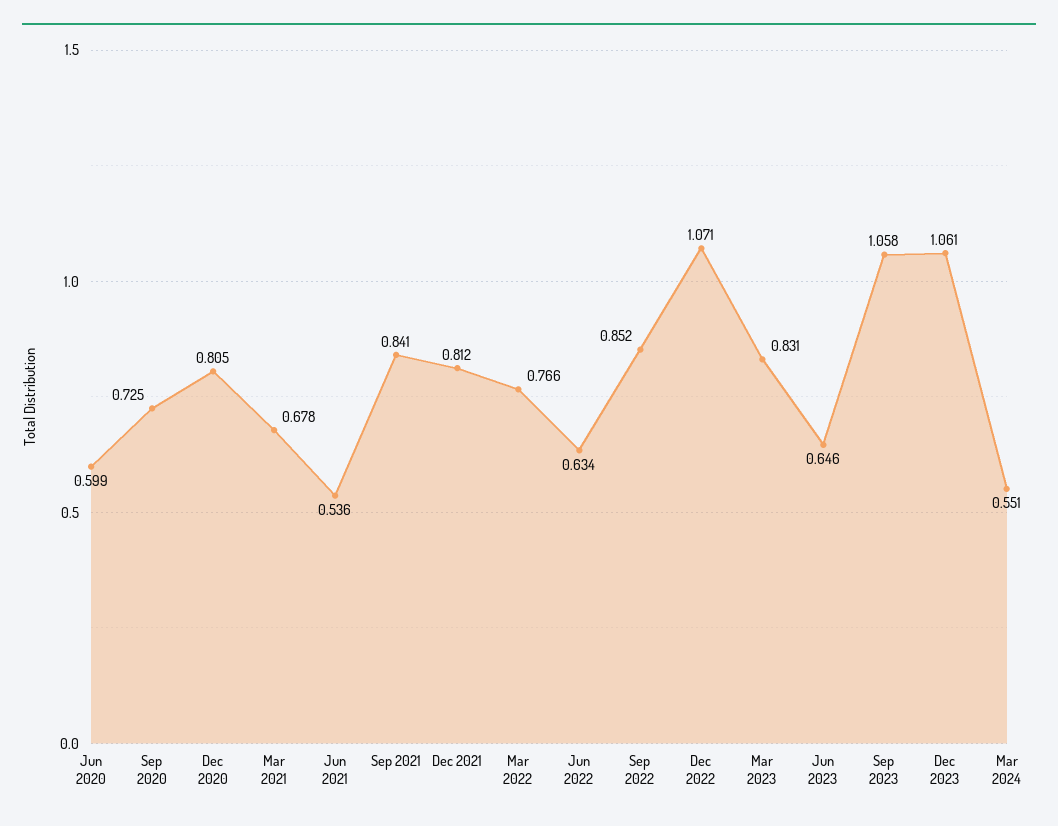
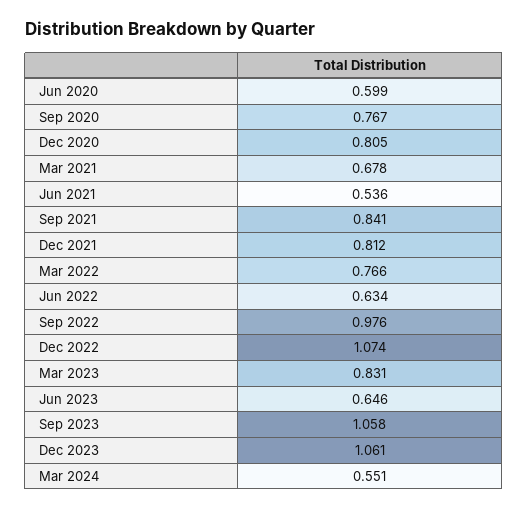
  {
    "Jun 2020": 0.599,
-   "Sep 2020": 0.725,
+   "Sep 2020": 0.767,
    "Dec 2020": 0.805,
    "Mar 2021": 0.678,
    "Jun 2021": 0.536,
    "Sep 2021": 0.841,
    "Dec 2021": 0.812,
    "Mar 2022": 0.766,
    "Jun 2022": 0.634,
-   "Sep 2022": 0.852,
+   "Sep 2022": 0.976,
-   "Dec 2022": 1.071,
+   "Dec 2022": 1.074,
    "Mar 2023": 0.831,
    "Jun 2023": 0.646,
    "Sep 2023": 1.058,
    "Dec 2023": 1.061,
    "Mar 2024": 0.551
  }

